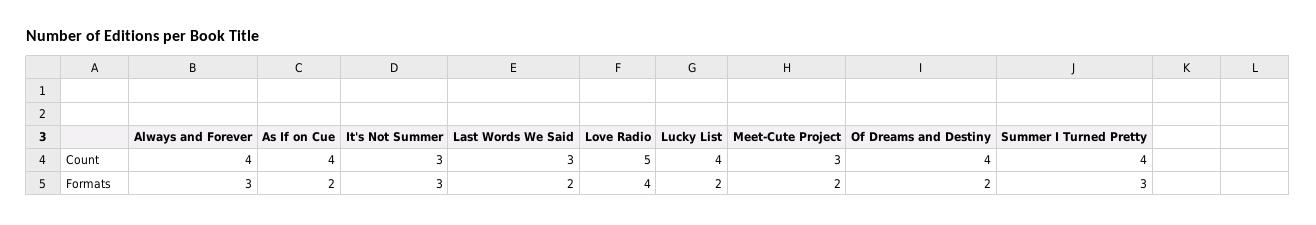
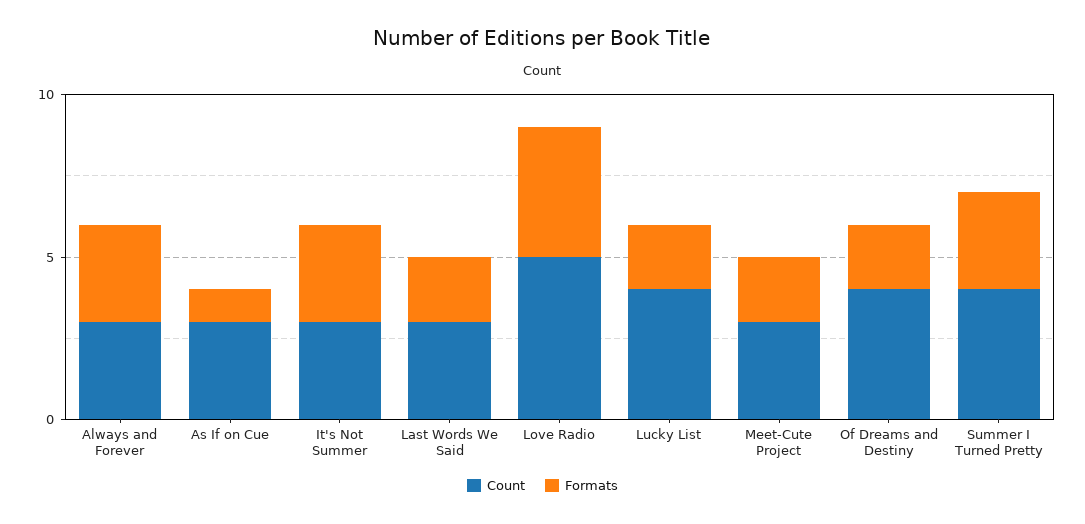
  {
    "Count": {
-     "Always and Forever": 4,
+     "Always and Forever": 3,
-     "As If on Cue": 4,
+     "As If on Cue": 3,
      "It's Not Summer": 3,
      "Last Words We Said": 3,
      "Love Radio": 5,
      "Lucky List": 4,
      "Meet-Cute Project": 3,
      "Of Dreams and Destiny": 4,
      "Summer I Turned Pretty": 4
    },
    "Formats": {
      "Always and Forever": 3,
-     "As If on Cue": 2,
+     "As If on Cue": 1,
      "It's Not Summer": 3,
      "Last Words We Said": 2,
      "Love Radio": 4,
      "Lucky List": 2,
      "Meet-Cute Project": 2,
      "Of Dreams and Destiny": 2,
      "Summer I Turned Pretty": 3
    }
  }

